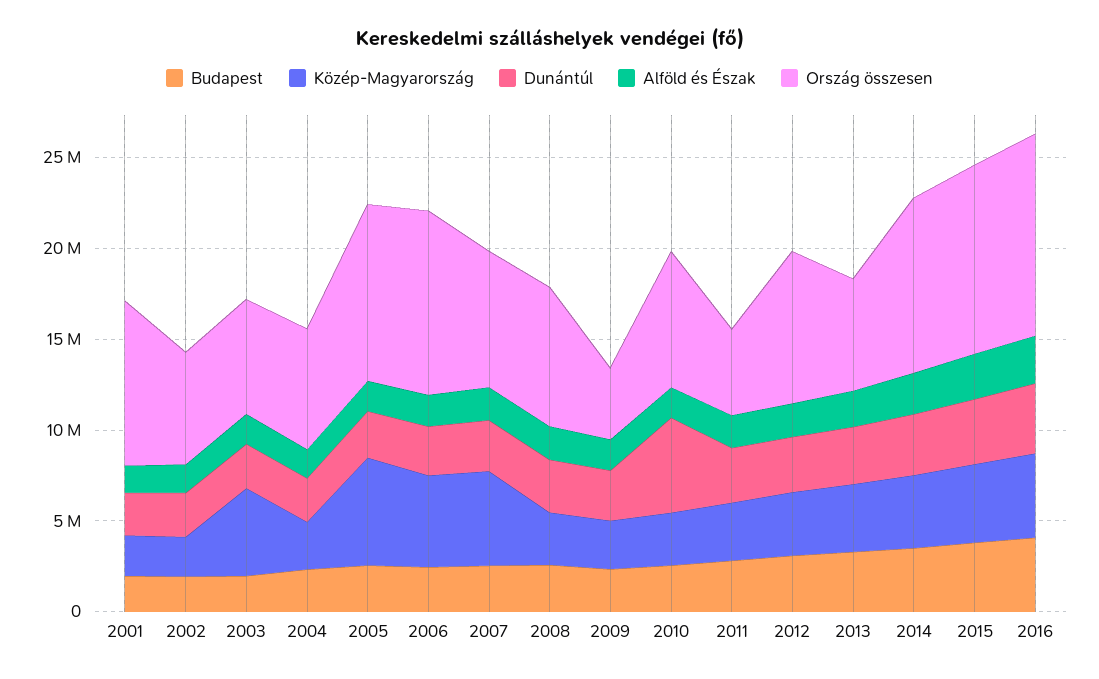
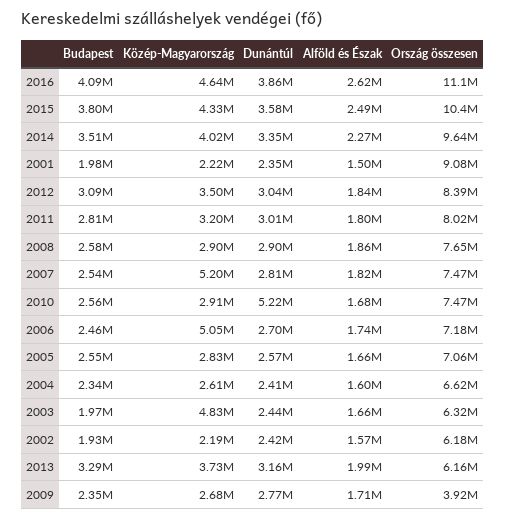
  {
    "Budapest": {
      "2001": 1980000,
      "2002": 1930000,
      "2003": 1970000,
      "2004": 2340000,
      "2005": 2550000,
      "2006": 2460000,
      "2007": 2540000,
      "2008": 2580000,
      "2009": 2350000,
      "2010": 2560000,
      "2011": 2810000,
      "2012": 3090000,
      "2013": 3290000,
      "2014": 3510000,
      "2015": 3800000,
      "2016": 4090000
    },
    "Közép-Magyarország": {
      "2001": 2220000,
      "2002": 2190000,
      "2003": 4830000,
      "2004": 2610000,
-     "2005": 6000000,
+     "2005": 2830000,
      "2006": 5050000,
      "2007": 5200000,
      "2008": 2900000,
      "2009": 2680000,
      "2010": 2910000,
      "2011": 3200000,
      "2012": 3500000,
      "2013": 3730000,
      "2014": 4020000,
      "2015": 4330000,
      "2016": 4640000
    },
    "Dunántúl": {
      "2001": 2350000,
      "2002": 2420000,
      "2003": 2440000,
      "2004": 2410000,
      "2005": 2570000,
      "2006": 2700000,
      "2007": 2810000,
      "2008": 2900000,
      "2009": 2770000,
      "2010": 5220000,
      "2011": 3010000,
      "2012": 3040000,
      "2013": 3160000,
      "2014": 3350000,
      "2015": 3580000,
      "2016": 3860000
    },
    "Alföld és Észak": {
      "2001": 1500000,
      "2002": 1570000,
      "2003": 1660000,
      "2004": 1600000,
      "2005": 1660000,
      "2006": 1740000,
      "2007": 1820000,
      "2008": 1860000,
      "2009": 1710000,
      "2010": 1680000,
      "2011": 1800000,
      "2012": 1840000,
      "2013": 1990000,
      "2014": 2270000,
      "2015": 2490000,
      "2016": 2620000
    },
    "Ország összesen": {
      "2001": 9080000,
      "2002": 6180000,
      "2003": 6320000,
      "2004": 6620000,
-     "2005": 10000000,
+     "2005": 7060000,
-     "2006": 10000000,
+     "2006": 7180000,
      "2007": 7470000,
      "2008": 7650000,
      "2009": 3920000,
      "2010": 7470000,
-     "2011": 5000000,
+     "2011": 8020000,
      "2012": 8390000,
      "2013": 6160000,
      "2014": 9640000,
      "2015": 10400000,
      "2016": 11100000
    }
  }

